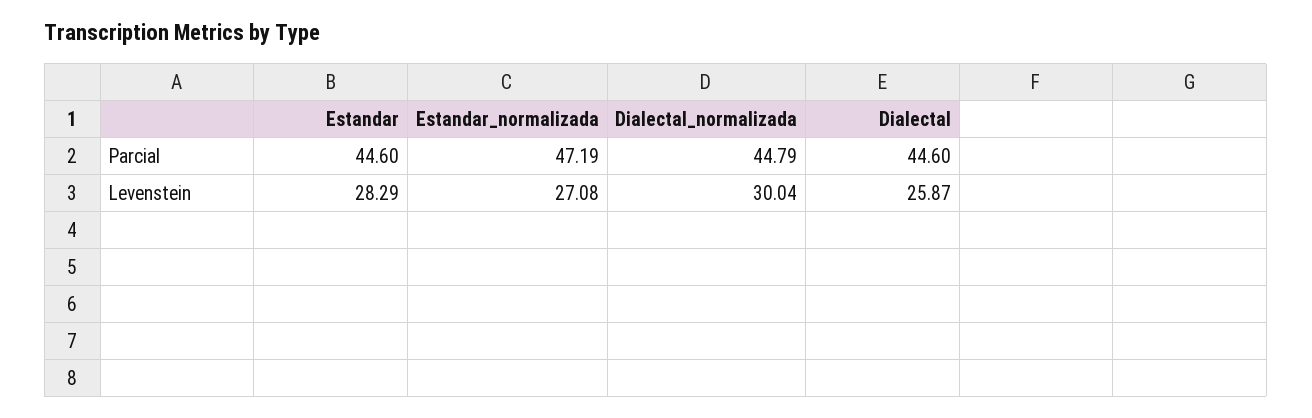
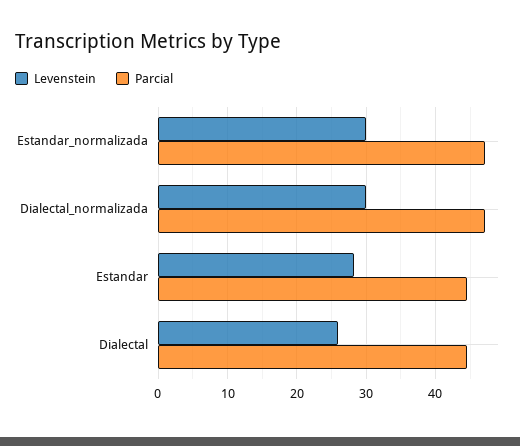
  {
    "Parcial": {
      "Estandar": 44.6,
      "Estandar_normalizada": 47.19,
-     "Dialectal_normalizada": 44.79,
+     "Dialectal_normalizada": 47,
      "Dialectal": 44.6
    },
    "Levenstein": {
      "Estandar": 28.29,
-     "Estandar_normalizada": 27.08,
+     "Estandar_normalizada": 30,
      "Dialectal_normalizada": 30.04,
      "Dialectal": 25.87
    }
  }

